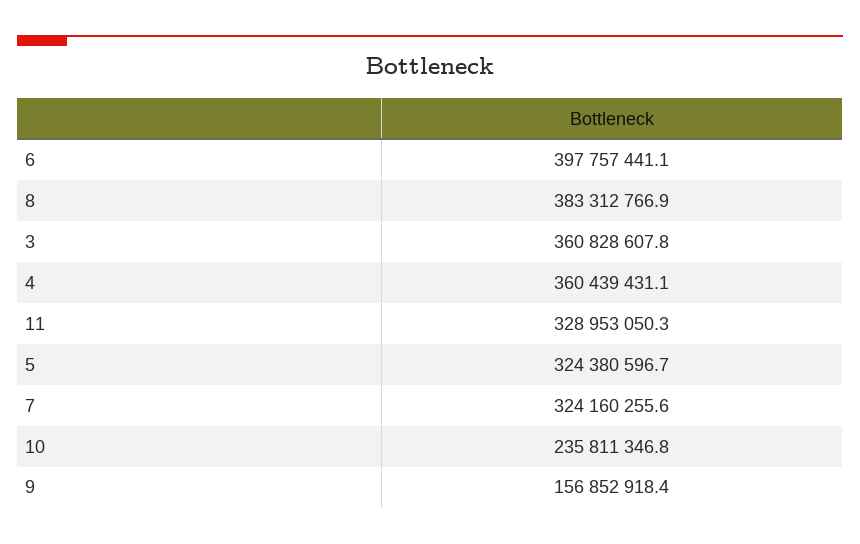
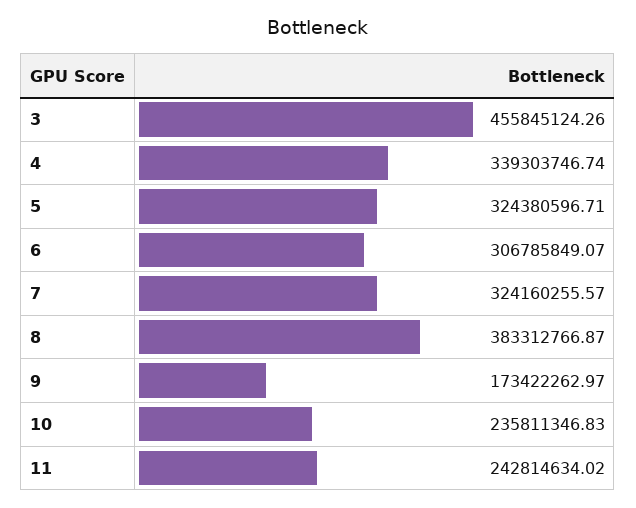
  {
-   "6": 397757441.1,
+   "6": 306785849.07,
    "8": 383312766.87,
-   "3": 360828607.8,
+   "3": 455845124.26,
-   "4": 360439431.1,
+   "4": 339303746.74,
-   "11": 328953050.3,
+   "11": 242814634.02,
    "5": 324380596.71,
    "7": 324160255.57,
    "10": 235811346.83,
-   "9": 156852918.4
+   "9": 173422262.97
  }

